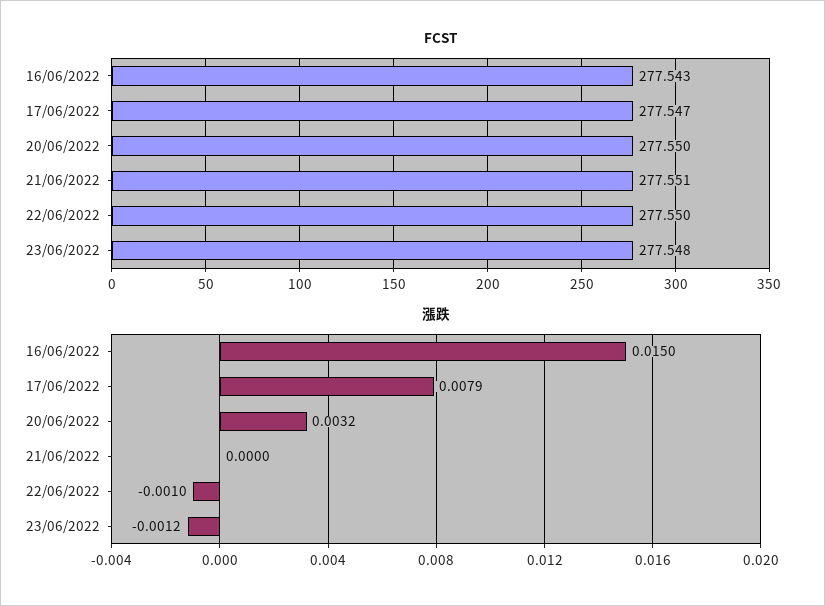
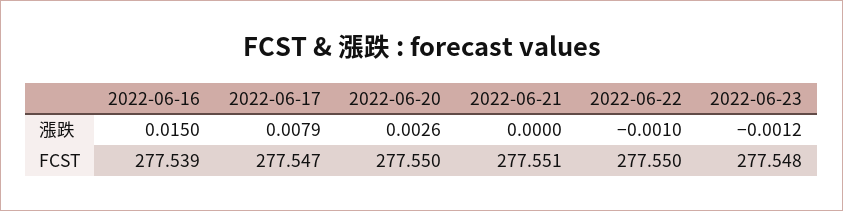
  {
    "FCST": {
-     "16/06/2022": 277.543,
+     "16/06/2022": 277.539,
      "17/06/2022": 277.547,
      "20/06/2022": 277.55,
      "21/06/2022": 277.551,
      "22/06/2022": 277.55,
      "23/06/2022": 277.548
    },
    "漲跌": {
      "16/06/2022": 0.015,
      "17/06/2022": 0.0079,
-     "20/06/2022": 0.0032,
+     "20/06/2022": 0.0026,
      "21/06/2022": 0,
      "22/06/2022": -0.001,
      "23/06/2022": -0.0012
    }
  }

